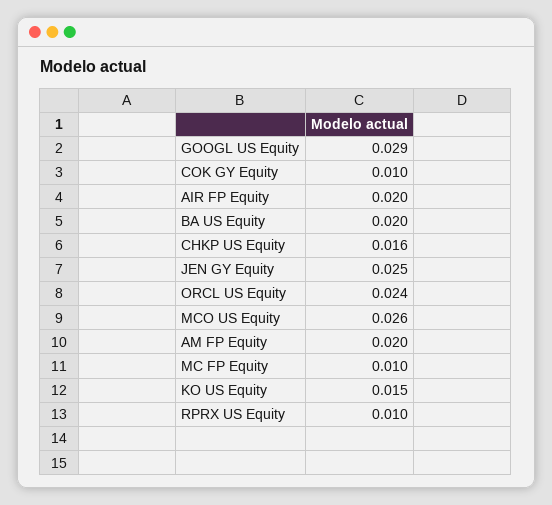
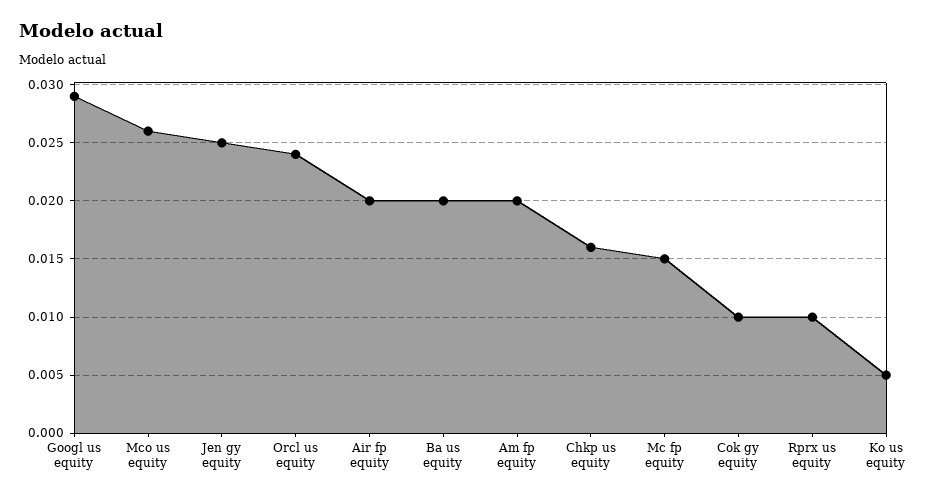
  {
    "GOOGL US Equity": 0.029,
    "COK GY Equity": 0.01,
    "AIR FP Equity": 0.02,
    "BA US Equity": 0.02,
    "CHKP US Equity": 0.016,
    "JEN GY Equity": 0.025,
    "ORCL US Equity": 0.024,
    "MCO US Equity": 0.026,
    "AM FP Equity": 0.02,
-   "MC FP Equity": 0.01,
+   "MC FP Equity": 0.015,
-   "KO US Equity": 0.015,
+   "KO US Equity": 0.005,
    "RPRX US Equity": 0.01
  }

